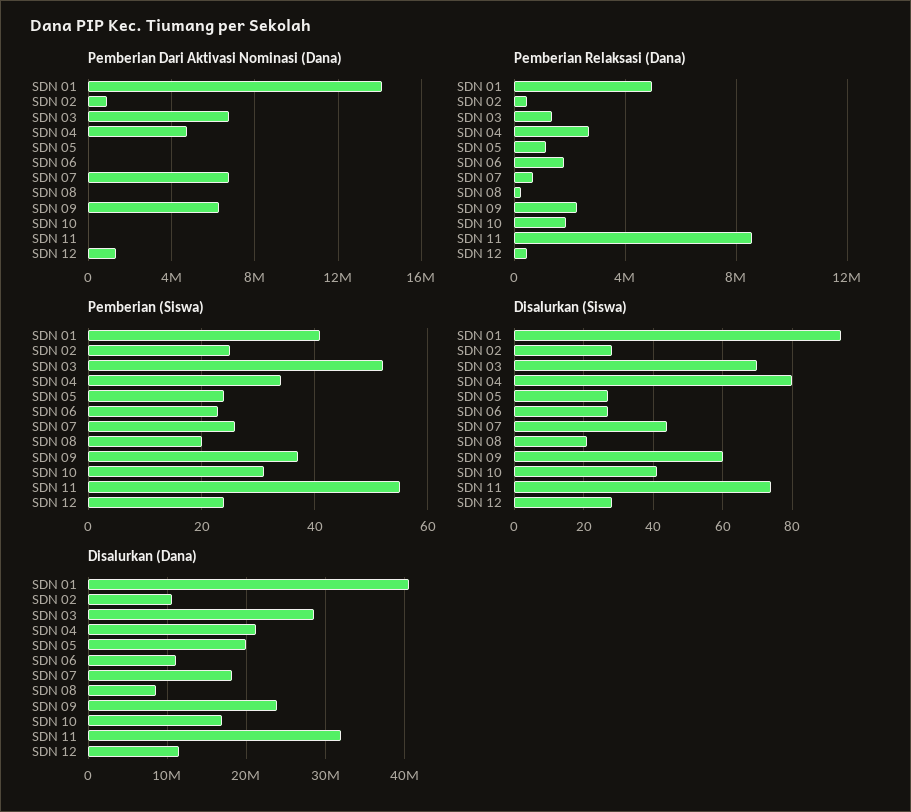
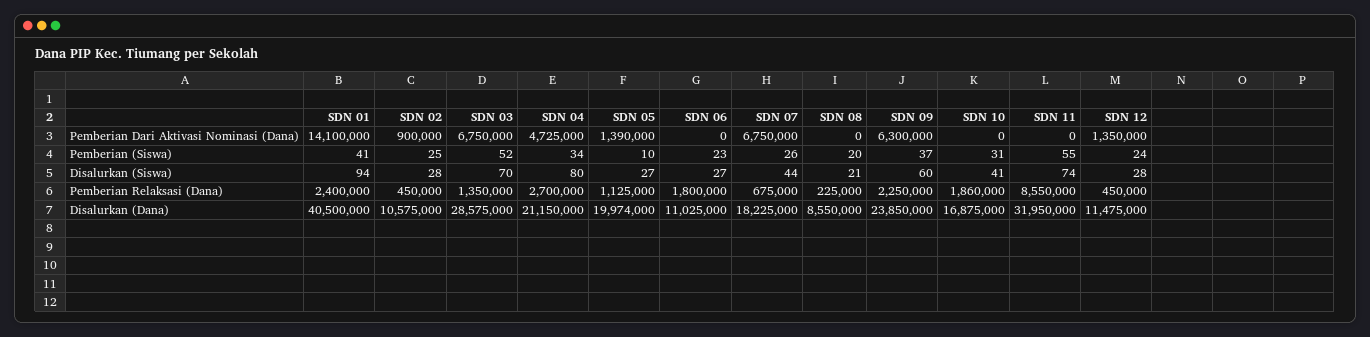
  {
    "Pemberian Dari Aktivasi Nominasi (Dana)": {
      "SDN 01": 14100000,
      "SDN 02": 900000,
      "SDN 03": 6750000,
      "SDN 04": 4725000,
-     "SDN 05": 0,
+     "SDN 05": 1390000,
      "SDN 06": 0,
      "SDN 07": 6750000,
      "SDN 08": 0,
      "SDN 09": 6300000,
      "SDN 10": 0,
      "SDN 11": 0,
      "SDN 12": 1350000
    },
    "Pemberian Relaksasi (Dana)": {
-     "SDN 01": 5000000,
+     "SDN 01": 2400000,
      "SDN 02": 450000,
      "SDN 03": 1350000,
      "SDN 04": 2700000,
      "SDN 05": 1125000,
      "SDN 06": 1800000,
      "SDN 07": 675000,
      "SDN 08": 225000,
      "SDN 09": 2250000,
      "SDN 10": 1860000,
      "SDN 11": 8550000,
      "SDN 12": 450000
    },
    "Pemberian (Siswa)": {
      "SDN 01": 41,
      "SDN 02": 25,
      "SDN 03": 52,
      "SDN 04": 34,
-     "SDN 05": 25,
+     "SDN 05": 10,
      "SDN 06": 23,
      "SDN 07": 26,
      "SDN 08": 20,
      "SDN 09": 37,
      "SDN 10": 31,
      "SDN 11": 55,
      "SDN 12": 24
    },
    "Disalurkan (Siswa)": {
      "SDN 01": 94,
      "SDN 02": 28,
      "SDN 03": 70,
      "SDN 04": 80,
      "SDN 05": 27,
      "SDN 06": 27,
      "SDN 07": 44,
      "SDN 08": 21,
      "SDN 09": 60,
      "SDN 10": 41,
      "SDN 11": 74,
      "SDN 12": 28
    },
    "Disalurkan (Dana)": {
      "SDN 01": 40500000,
      "SDN 02": 10575000,
      "SDN 03": 28575000,
      "SDN 04": 21150000,
      "SDN 05": 19974000,
      "SDN 06": 11025000,
      "SDN 07": 18225000,
      "SDN 08": 8550000,
      "SDN 09": 23850000,
      "SDN 10": 16875000,
      "SDN 11": 31950000,
      "SDN 12": 11475000
    }
  }

